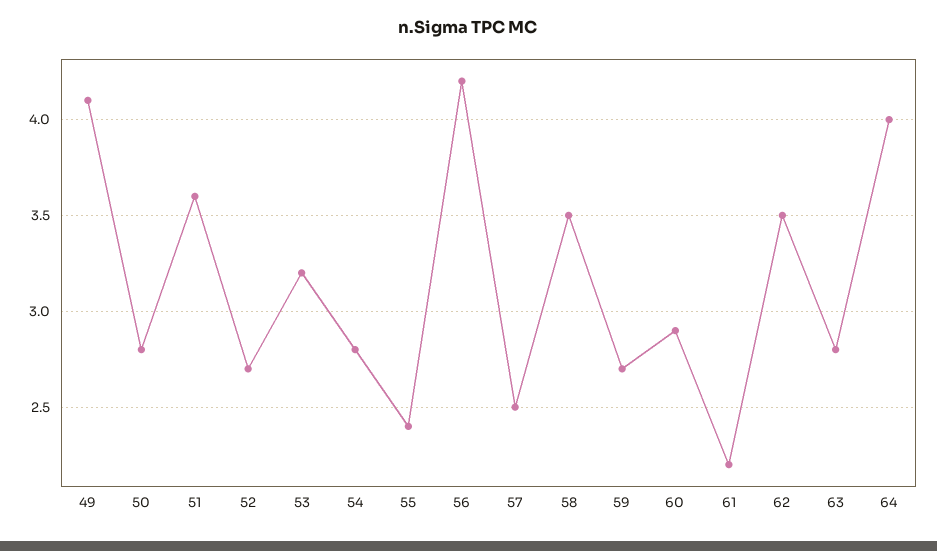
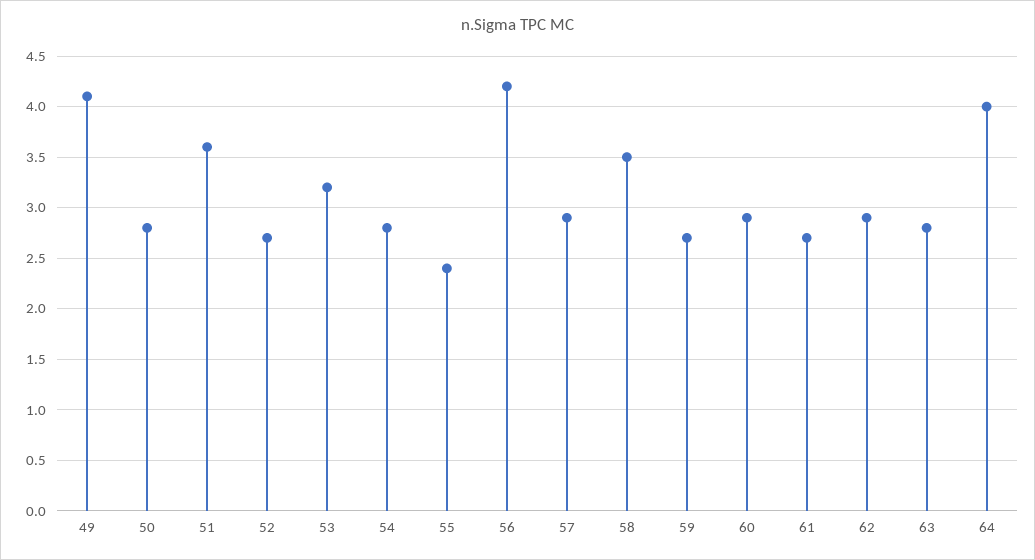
  {
    "49": 4.1,
    "50": 2.8,
    "51": 3.6,
    "52": 2.7,
    "53": 3.2,
    "54": 2.8,
    "55": 2.4,
    "56": 4.2,
-   "57": 2.5,
+   "57": 2.9,
    "58": 3.5,
    "59": 2.7,
    "60": 2.9,
-   "61": 2.2,
+   "61": 2.7,
-   "62": 3.5,
+   "62": 2.9,
    "63": 2.8,
    "64": 4
  }

